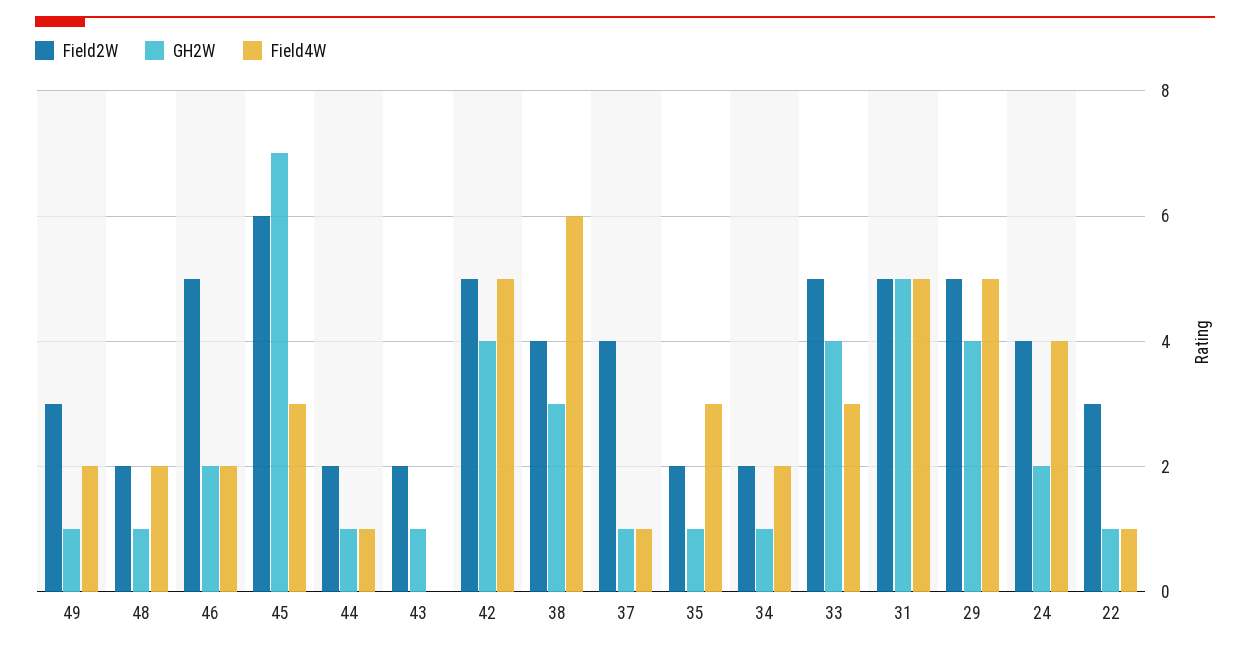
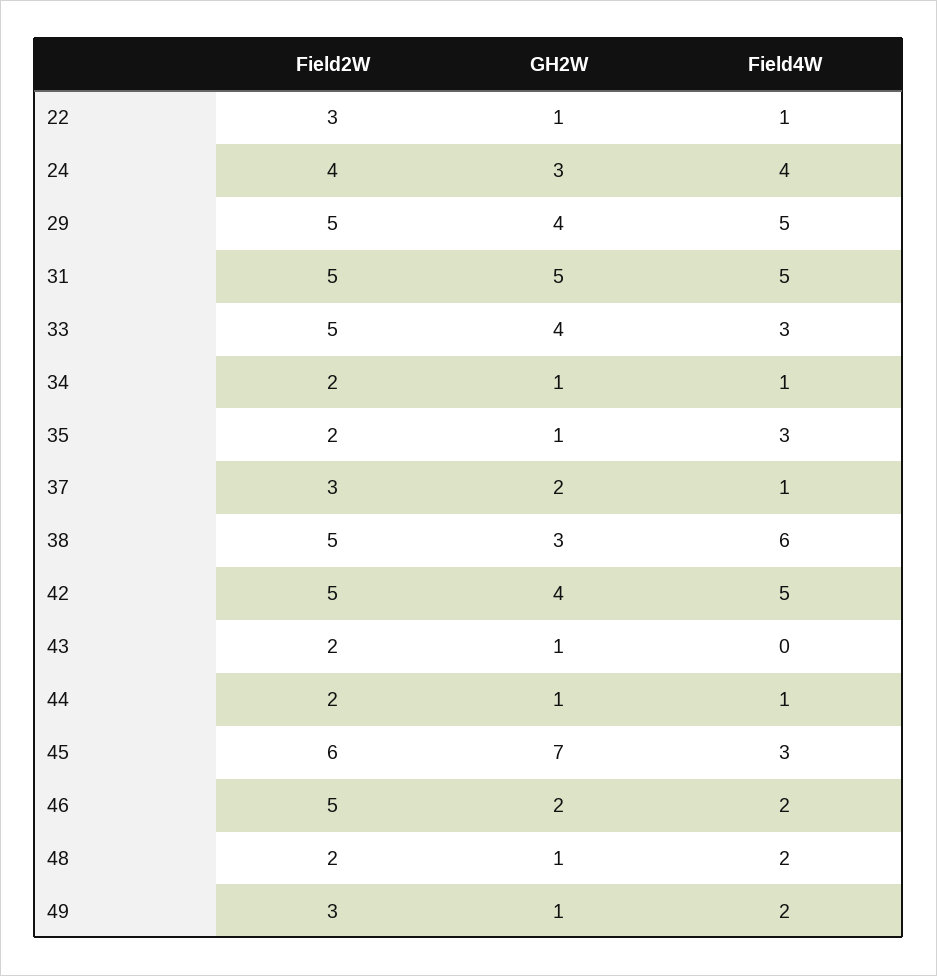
  {
    "Field2W": {
      "49": 3,
      "48": 2,
      "46": 5,
      "45": 6,
      "44": 2,
      "43": 2,
      "42": 5,
-     "38": 4,
+     "38": 5,
-     "37": 4,
+     "37": 3,
      "35": 2,
      "34": 2,
      "33": 5,
      "31": 5,
      "29": 5,
      "24": 4,
      "22": 3
    },
    "GH2W": {
      "49": 1,
      "48": 1,
      "46": 2,
      "45": 7,
      "44": 1,
      "43": 1,
      "42": 4,
      "38": 3,
-     "37": 1,
+     "37": 2,
      "35": 1,
      "34": 1,
      "33": 4,
      "31": 5,
      "29": 4,
-     "24": 2,
+     "24": 3,
      "22": 1
    },
    "Field4W": {
      "49": 2,
      "48": 2,
      "46": 2,
      "45": 3,
      "44": 1,
      "43": 0,
      "42": 5,
      "38": 6,
      "37": 1,
      "35": 3,
-     "34": 2,
+     "34": 1,
      "33": 3,
      "31": 5,
      "29": 5,
      "24": 4,
      "22": 1
    }
  }

